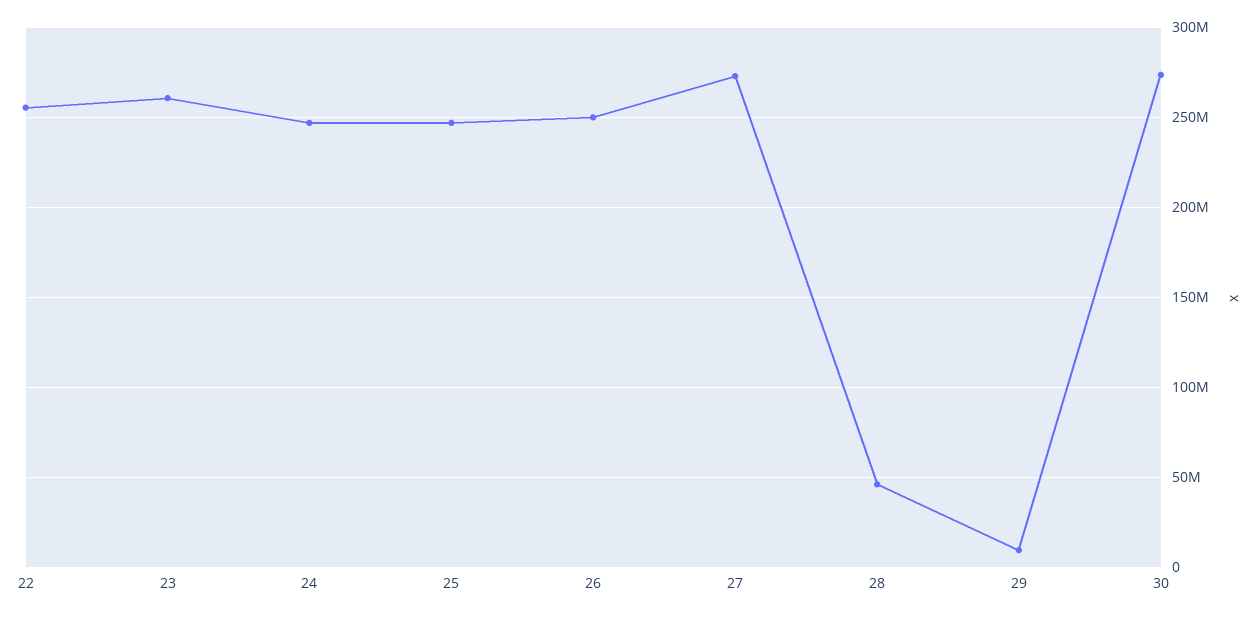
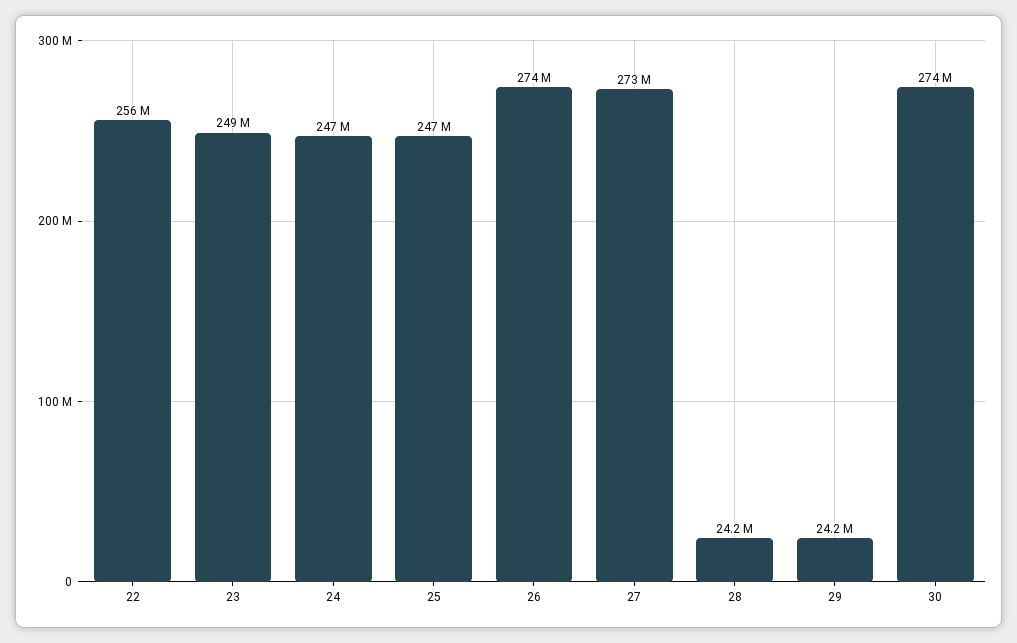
  {
    "22": 256000000,
-   "23": 260000000,
+   "23": 249000000,
    "24": 247000000,
    "25": 247000000,
-   "26": 250000000,
+   "26": 274000000,
    "27": 273000000,
-   "28": 45000000,
+   "28": 24200000,
-   "29": 10000000,
+   "29": 24200000,
    "30": 274000000
  }

